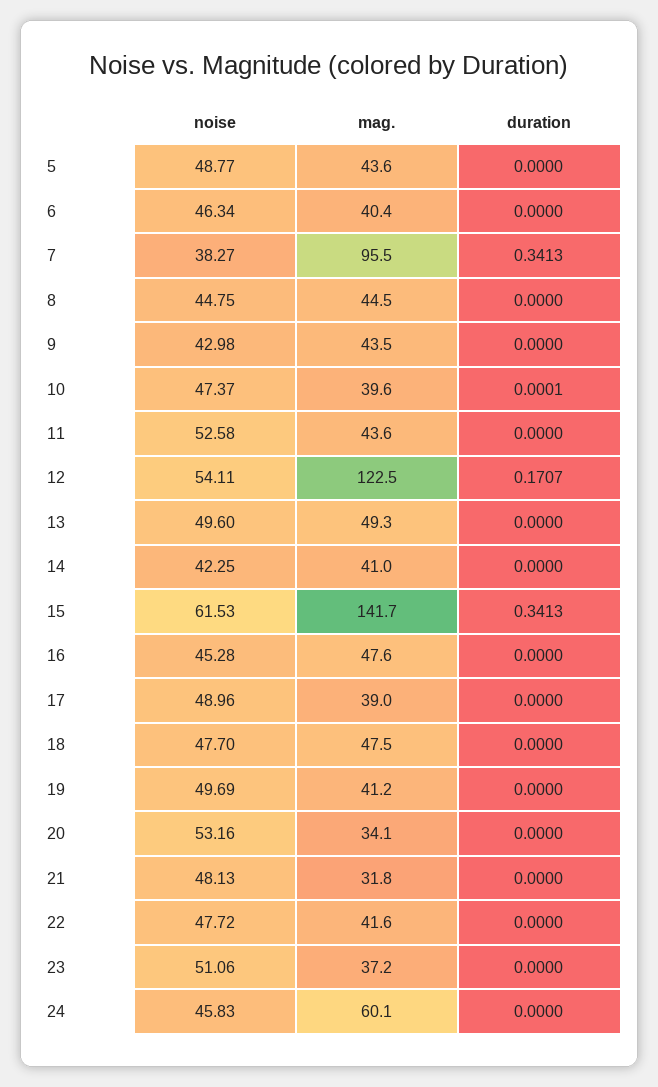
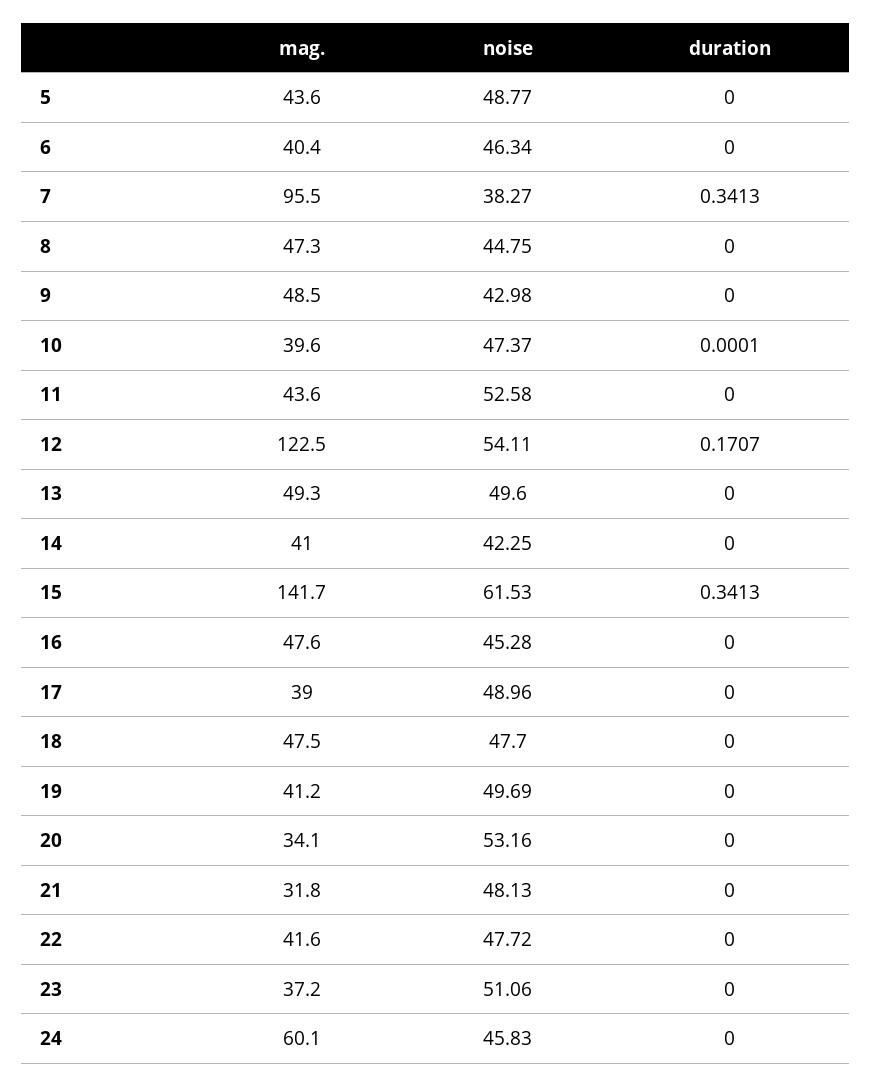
  {
    "noise": {
      "5": 48.77,
      "6": 46.34,
      "7": 38.27,
      "8": 44.75,
      "9": 42.98,
      "10": 47.37,
      "11": 52.58,
      "12": 54.11,
      "13": 49.6,
      "14": 42.25,
      "15": 61.53,
      "16": 45.28,
      "17": 48.96,
      "18": 47.7,
      "19": 49.69,
      "20": 53.16,
      "21": 48.13,
      "22": 47.72,
      "23": 51.06,
      "24": 45.83
    },
    "mag.": {
      "5": 43.6,
      "6": 40.4,
      "7": 95.5,
-     "8": 44.5,
+     "8": 47.3,
-     "9": 43.5,
+     "9": 48.5,
      "10": 39.6,
      "11": 43.6,
      "12": 122.5,
      "13": 49.3,
      "14": 41,
      "15": 141.7,
      "16": 47.6,
      "17": 39,
      "18": 47.5,
      "19": 41.2,
      "20": 34.1,
      "21": 31.8,
      "22": 41.6,
      "23": 37.2,
      "24": 60.1
    },
    "duration": {
      "5": 0,
      "6": 0,
      "7": 0.3413,
      "8": 0,
      "9": 0,
      "10": 0.0001,
      "11": 0,
      "12": 0.1707,
      "13": 0,
      "14": 0,
      "15": 0.3413,
      "16": 0,
      "17": 0,
      "18": 0,
      "19": 0,
      "20": 0,
      "21": 0,
      "22": 0,
      "23": 0,
      "24": 0
    }
  }

